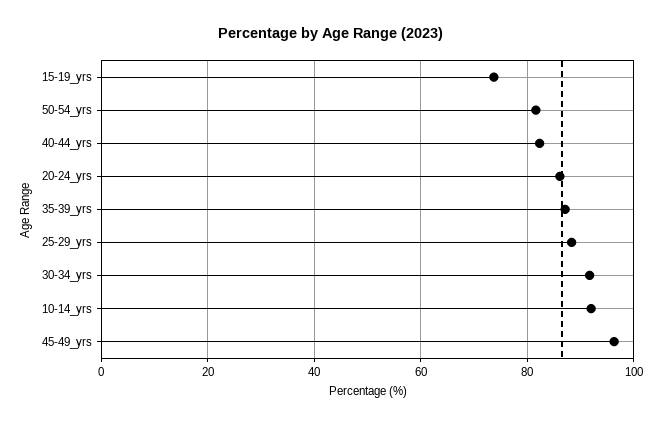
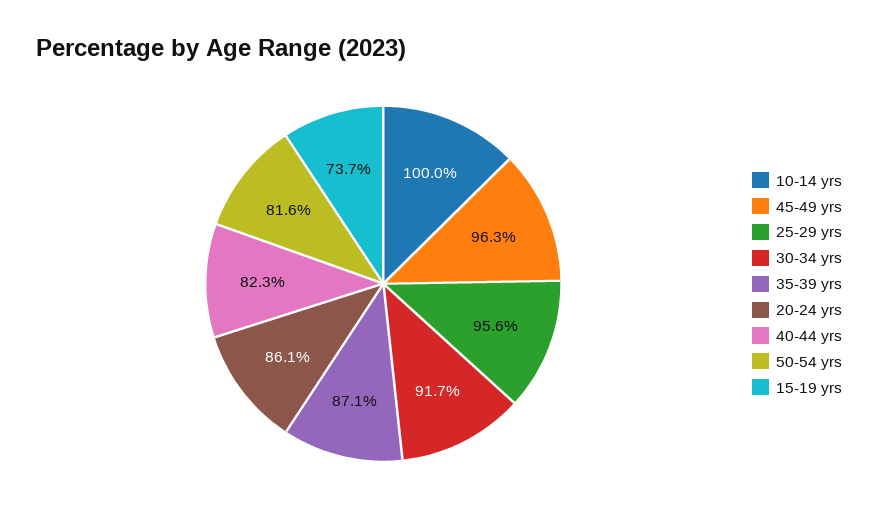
  {
    "15-19_yrs": 73.7,
    "50-54_yrs": 81.6,
    "40-44_yrs": 82.3,
    "20-24_yrs": 86.1,
    "35-39_yrs": 87.1,
-   "25-29_yrs": 88,
+   "25-29_yrs": 95.6,
    "30-34_yrs": 91.7,
-   "10-14_yrs": 92,
+   "10-14_yrs": 100,
    "45-49_yrs": 96.3
  }

